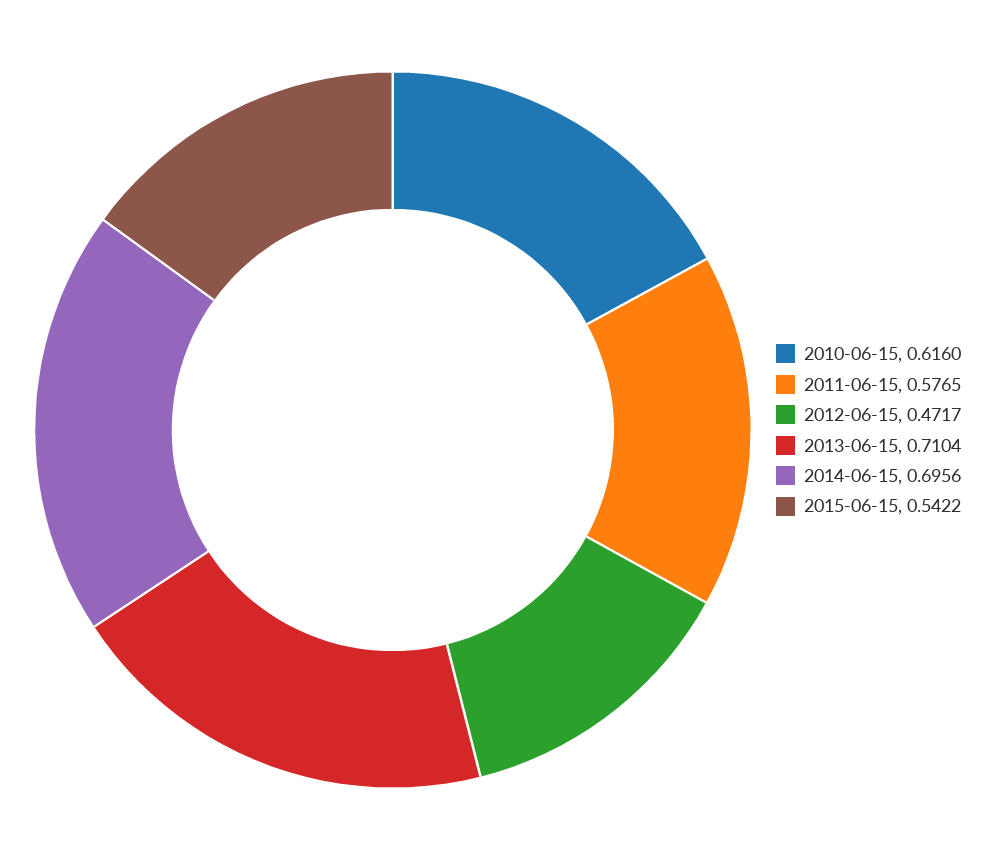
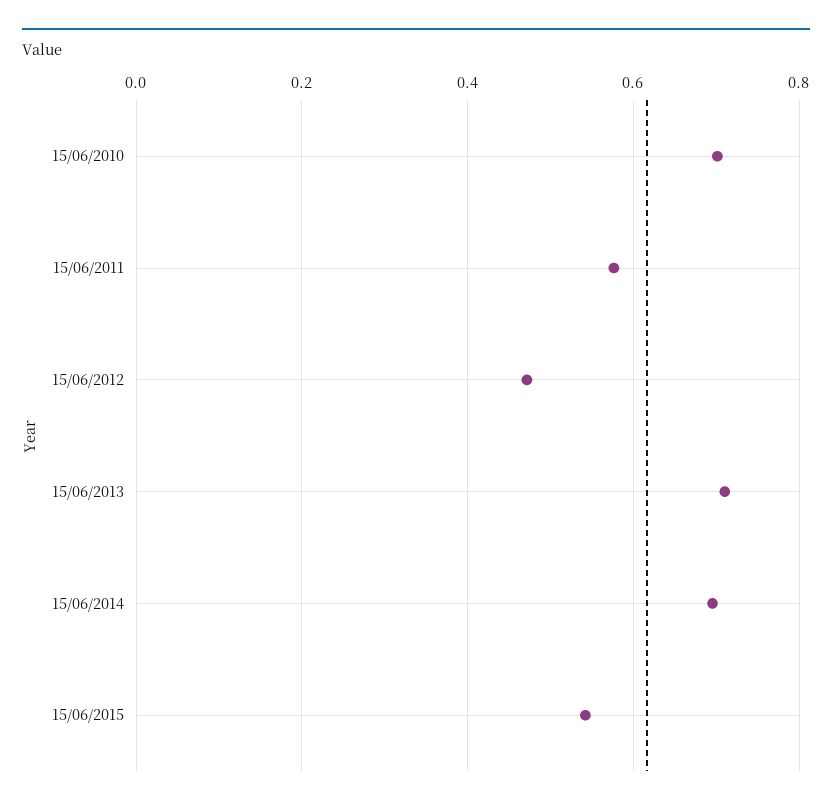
  {
-   "2010-06-15": 0.616,
+   "2010-06-15": 0.7,
    "2011-06-15": 0.5765,
    "2012-06-15": 0.4717,
    "2013-06-15": 0.7104,
    "2014-06-15": 0.6956,
    "2015-06-15": 0.5422
  }

